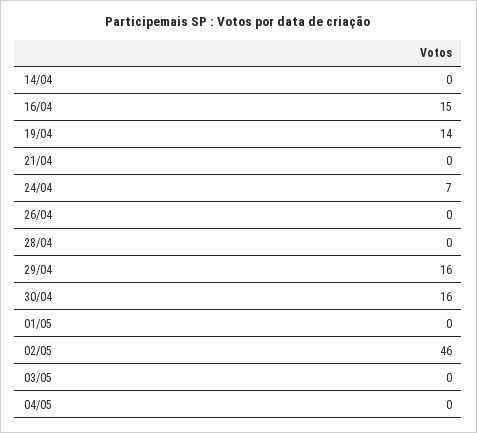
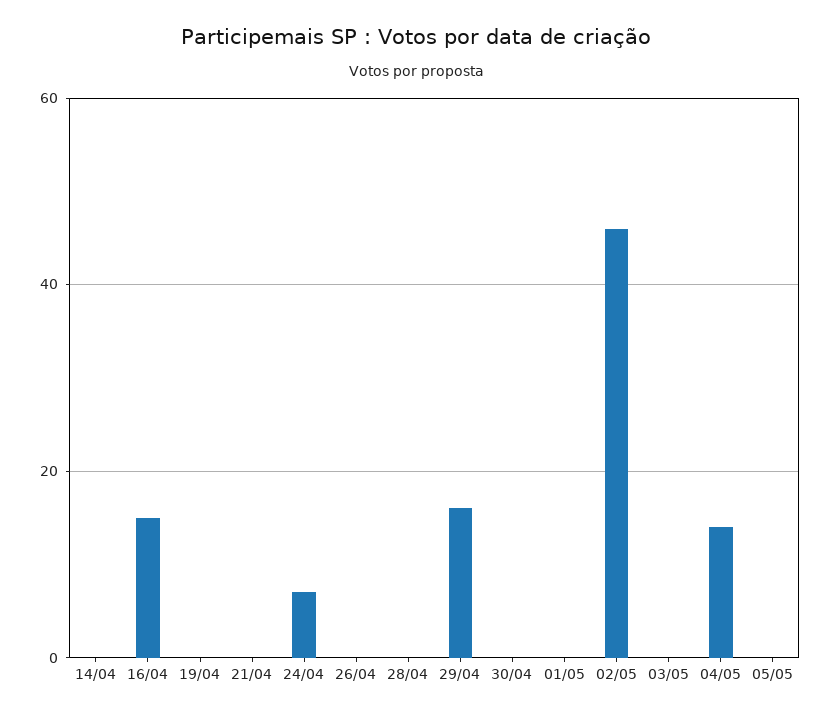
  {
    "14/04": 0,
    "16/04": 15,
-   "19/04": 14,
+   "19/04": 0,
    "21/04": 0,
    "24/04": 7,
    "26/04": 0,
    "28/04": 0,
    "29/04": 16,
-   "30/04": 16,
+   "30/04": 0,
    "01/05": 0,
    "02/05": 46,
    "03/05": 0,
-   "04/05": 0
+   "04/05": 15,
+   "05/05": 0
  }

